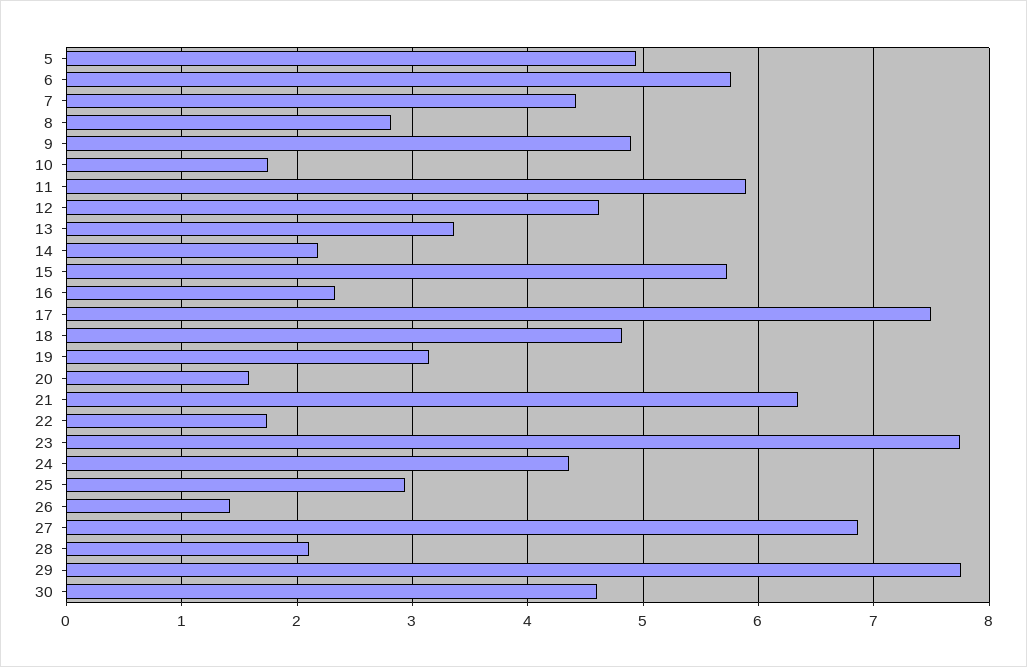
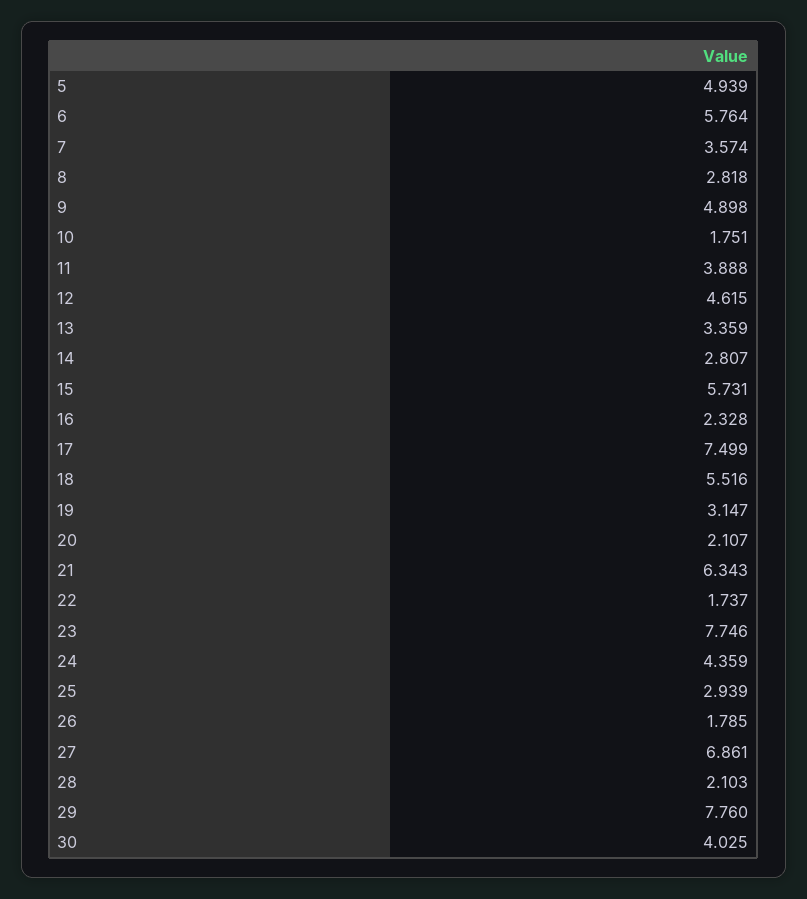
  {
    "5": 4.939,
    "6": 5.764,
-   "7": 4.4,
+   "7": 3.574,
    "8": 2.818,
    "9": 4.898,
    "10": 1.751,
-   "11": 5.9,
+   "11": 3.888,
    "12": 4.615,
    "13": 3.359,
-   "14": 2.2,
+   "14": 2.807,
    "15": 5.731,
    "16": 2.328,
    "17": 7.499,
-   "18": 4.8,
+   "18": 5.516,
    "19": 3.147,
-   "20": 1.6,
+   "20": 2.107,
    "21": 6.343,
    "22": 1.737,
    "23": 7.746,
    "24": 4.359,
    "25": 2.939,
-   "26": 1.4,
+   "26": 1.785,
    "27": 6.861,
    "28": 2.103,
    "29": 7.76,
-   "30": 4.6
+   "30": 4.025
  }

